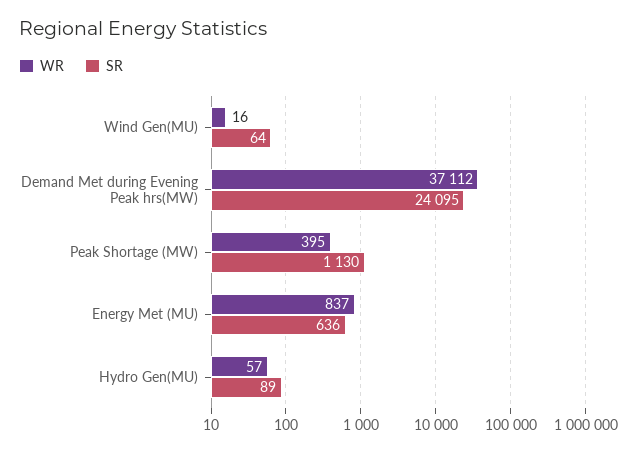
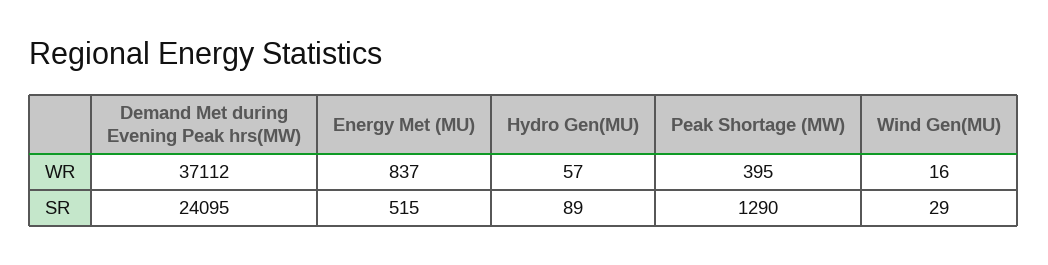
  {
    "WR": {
      "Wind Gen(MU)": 16,
      "Demand Met during Evening Peak hrs(MW)": 37112,
      "Peak Shortage (MW)": 395,
      "Energy Met (MU)": 837,
      "Hydro Gen(MU)": 57
    },
    "SR": {
-     "Wind Gen(MU)": 64,
+     "Wind Gen(MU)": 29,
      "Demand Met during Evening Peak hrs(MW)": 24095,
-     "Peak Shortage (MW)": 1130,
+     "Peak Shortage (MW)": 1290,
-     "Energy Met (MU)": 636,
+     "Energy Met (MU)": 515,
      "Hydro Gen(MU)": 89
    }
  }

